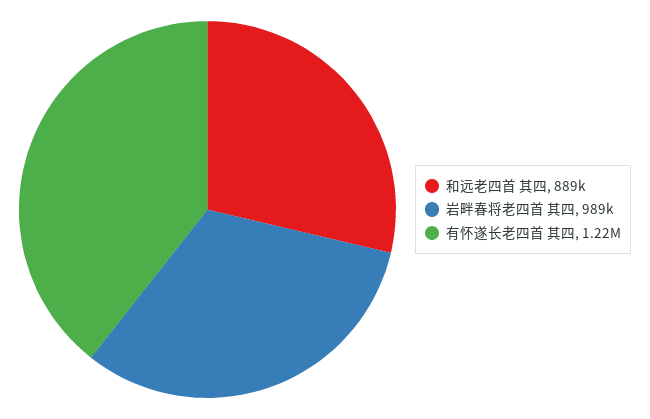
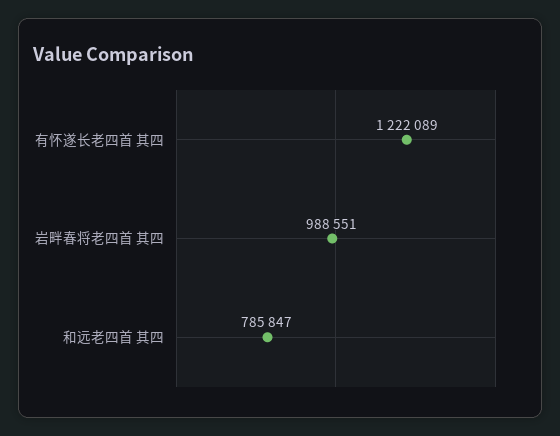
  {
-   "和远老四首 其四": 889000,
+   "和远老四首 其四": 785847,
    "岩畔春将老四首 其四": 988551,
    "有怀遂长老四首 其四": 1222089
  }

